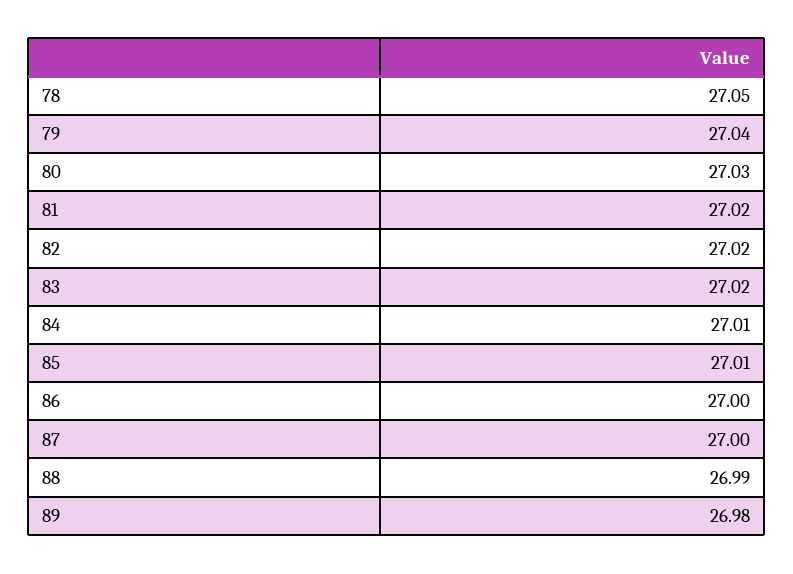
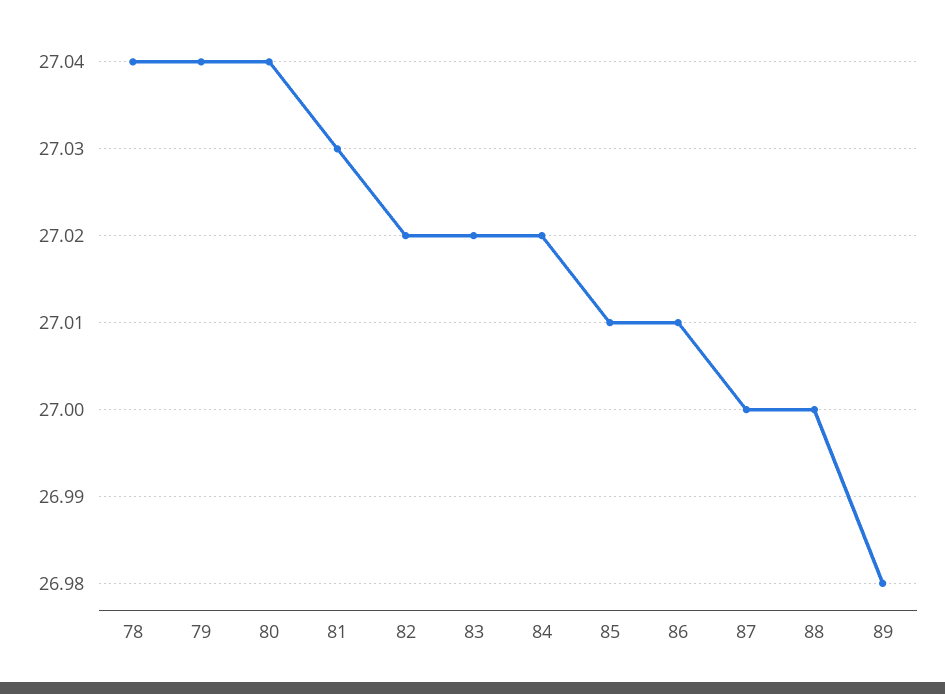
  {
-   "78": 27.05,
+   "78": 27.04,
    "79": 27.04,
-   "80": 27.03,
+   "80": 27.04,
-   "81": 27.02,
+   "81": 27.03,
    "82": 27.02,
    "83": 27.02,
-   "84": 27.01,
+   "84": 27.02,
    "85": 27.01,
-   "86": 27,
+   "86": 27.01,
    "87": 27,
-   "88": 26.99,
+   "88": 27,
    "89": 26.98
  }

